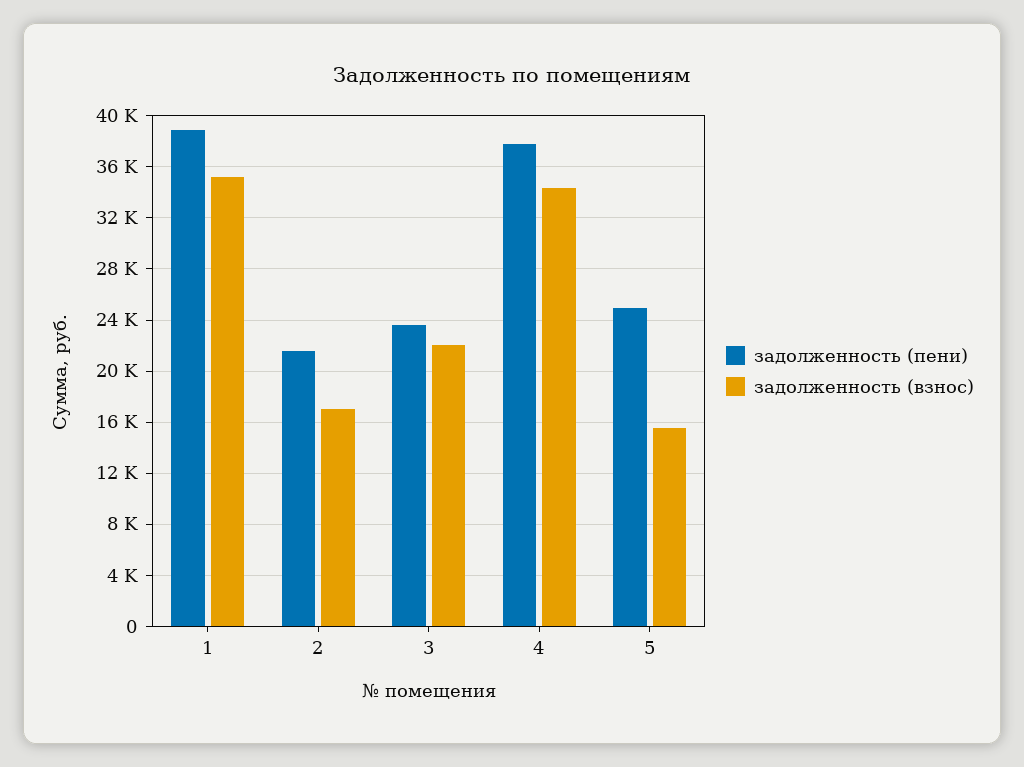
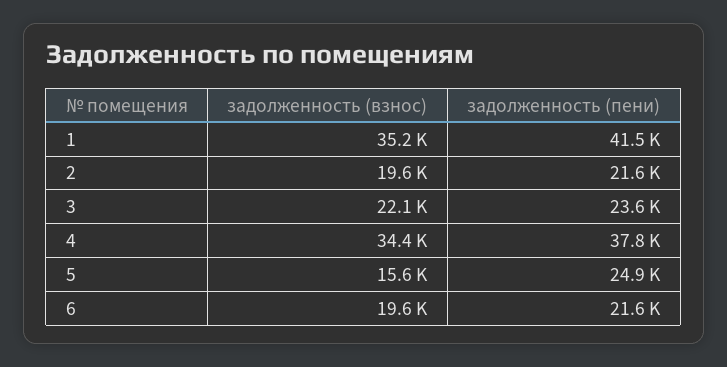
  {
    "задолженность (пени)": {
-     "1": 39000,
+     "1": 41500,
      "2": 21600,
      "3": 23600,
      "4": 37800,
-     "5": 24900
+     "5": 24900,
+     "6": 21600
    },
    "задолженность (взнос)": {
      "1": 35200,
-     "2": 17000,
+     "2": 19600,
      "3": 22100,
      "4": 34400,
-     "5": 15600
+     "5": 15600,
+     "6": 19600
    }
  }

